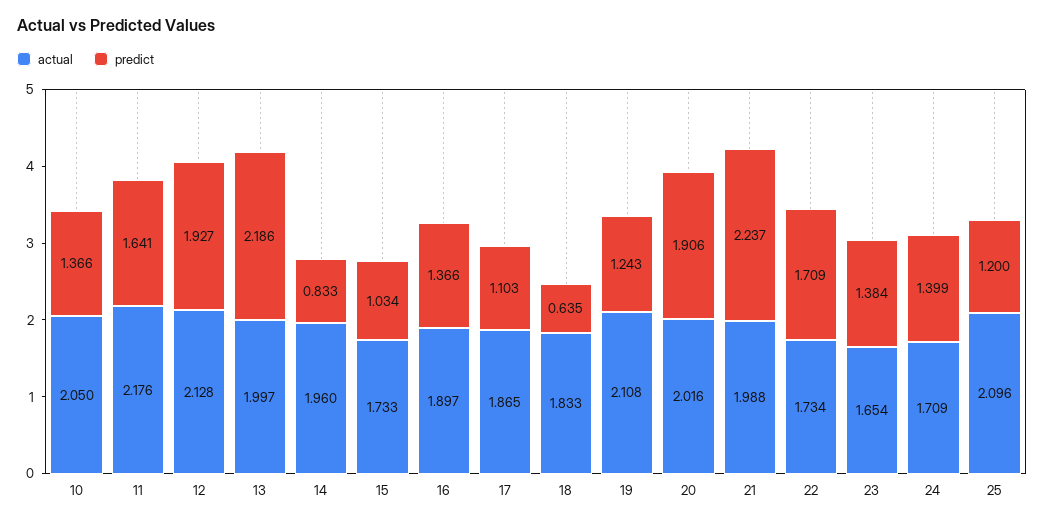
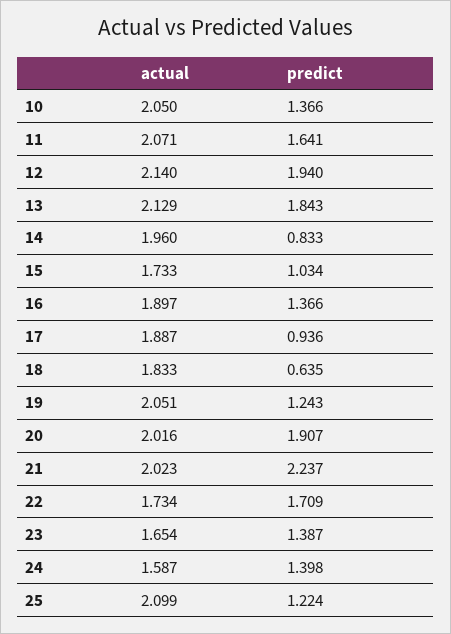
  {
    "actual": {
      "10": 2.05,
-     "11": 2.176,
+     "11": 2.071,
-     "12": 2.128,
+     "12": 2.14,
-     "13": 1.997,
+     "13": 2.129,
      "14": 1.96,
      "15": 1.733,
      "16": 1.897,
-     "17": 1.865,
+     "17": 1.887,
      "18": 1.833,
-     "19": 2.108,
+     "19": 2.051,
      "20": 2.016,
-     "21": 1.988,
+     "21": 2.023,
      "22": 1.734,
      "23": 1.654,
-     "24": 1.709,
+     "24": 1.587,
-     "25": 2.096
+     "25": 2.099
    },
    "predict": {
      "10": 1.366,
      "11": 1.641,
-     "12": 1.927,
+     "12": 1.94,
-     "13": 2.186,
+     "13": 1.843,
      "14": 0.833,
      "15": 1.034,
      "16": 1.366,
-     "17": 1.103,
+     "17": 0.936,
      "18": 0.635,
      "19": 1.243,
-     "20": 1.906,
+     "20": 1.907,
      "21": 2.237,
      "22": 1.709,
-     "23": 1.384,
+     "23": 1.387,
-     "24": 1.399,
+     "24": 1.398,
-     "25": 1.2
+     "25": 1.224
    }
  }

